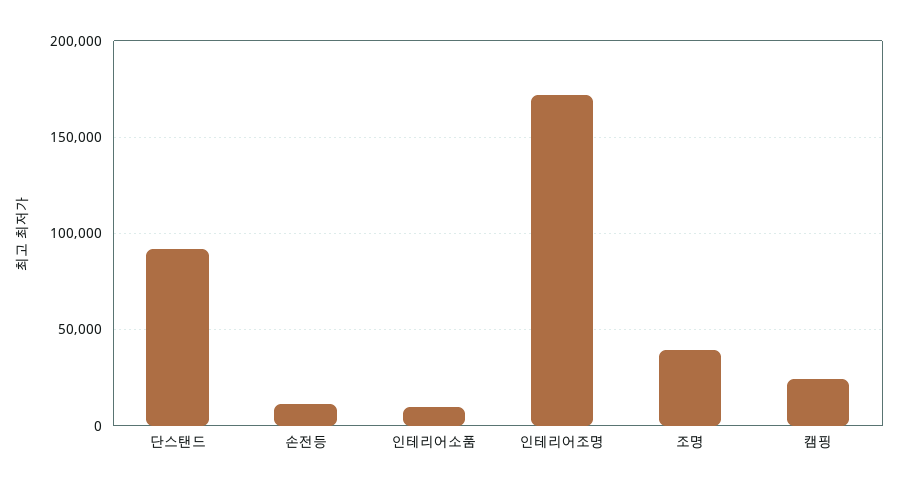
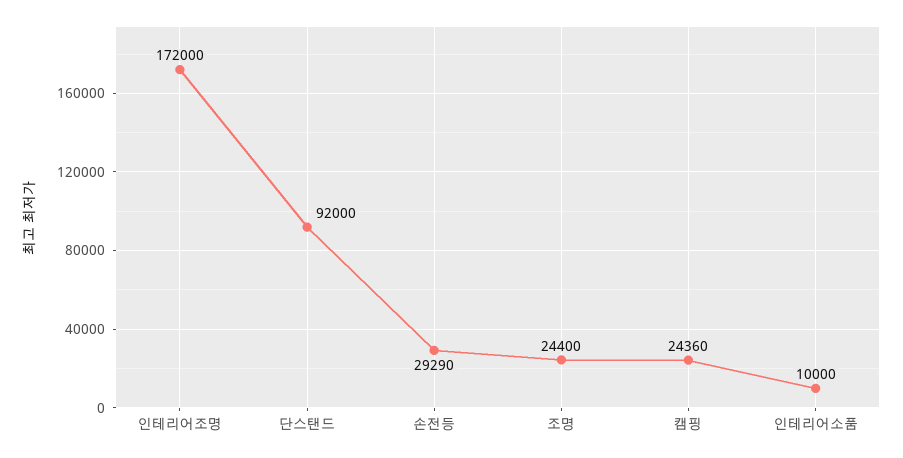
  {
    "단스탠드": 92000,
-   "손전등": 10000,
+   "손전등": 29290,
    "인테리어소품": 10000,
    "인테리어조명": 172000,
-   "조명": 40000,
+   "조명": 24400,
    "캠핑": 24360
  }

